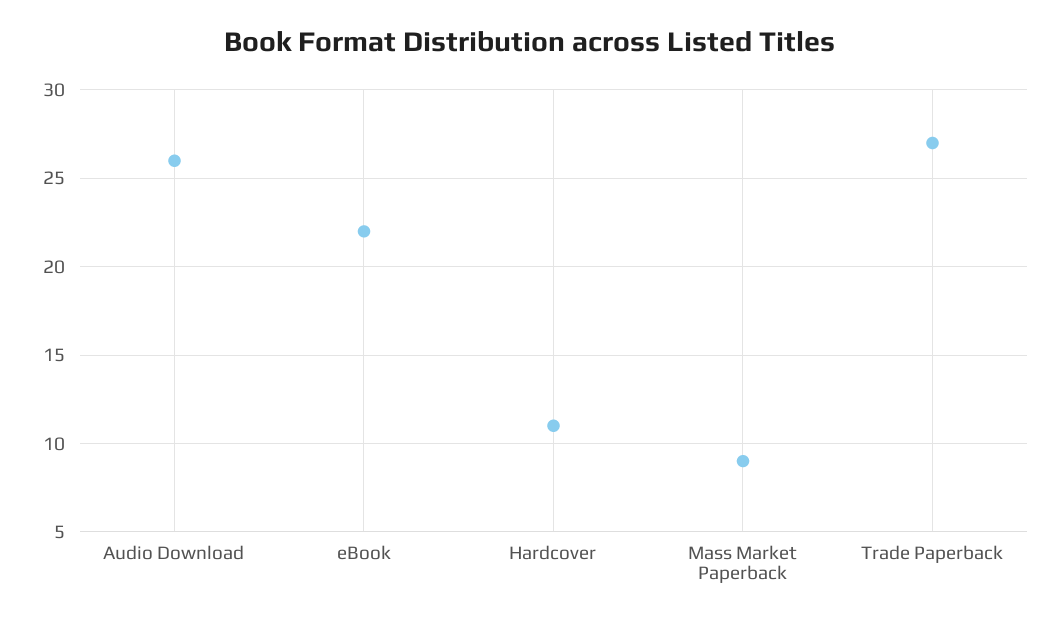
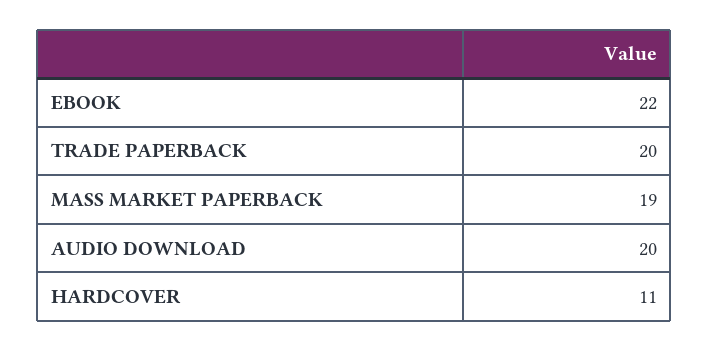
  {
-   "Audio Download": 26,
+   "Audio Download": 20,
    "eBook": 22,
    "Hardcover": 11,
-   "Mass Market Paperback": 9,
+   "Mass Market Paperback": 19,
-   "Trade Paperback": 27
+   "Trade Paperback": 20
  }

